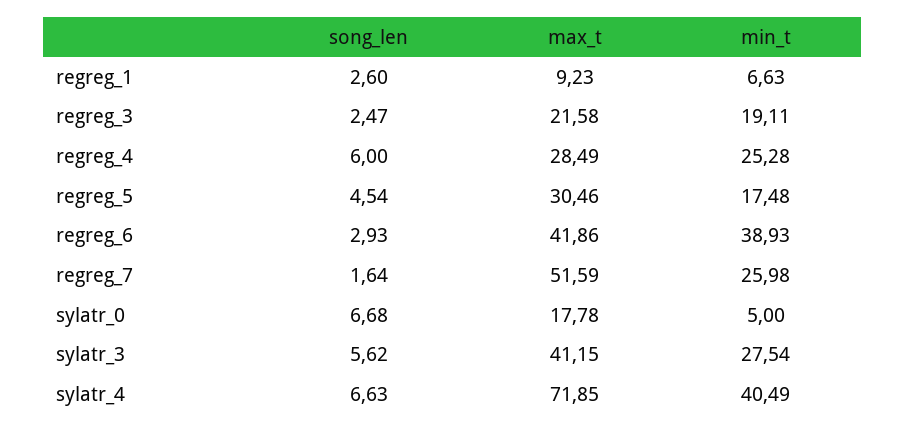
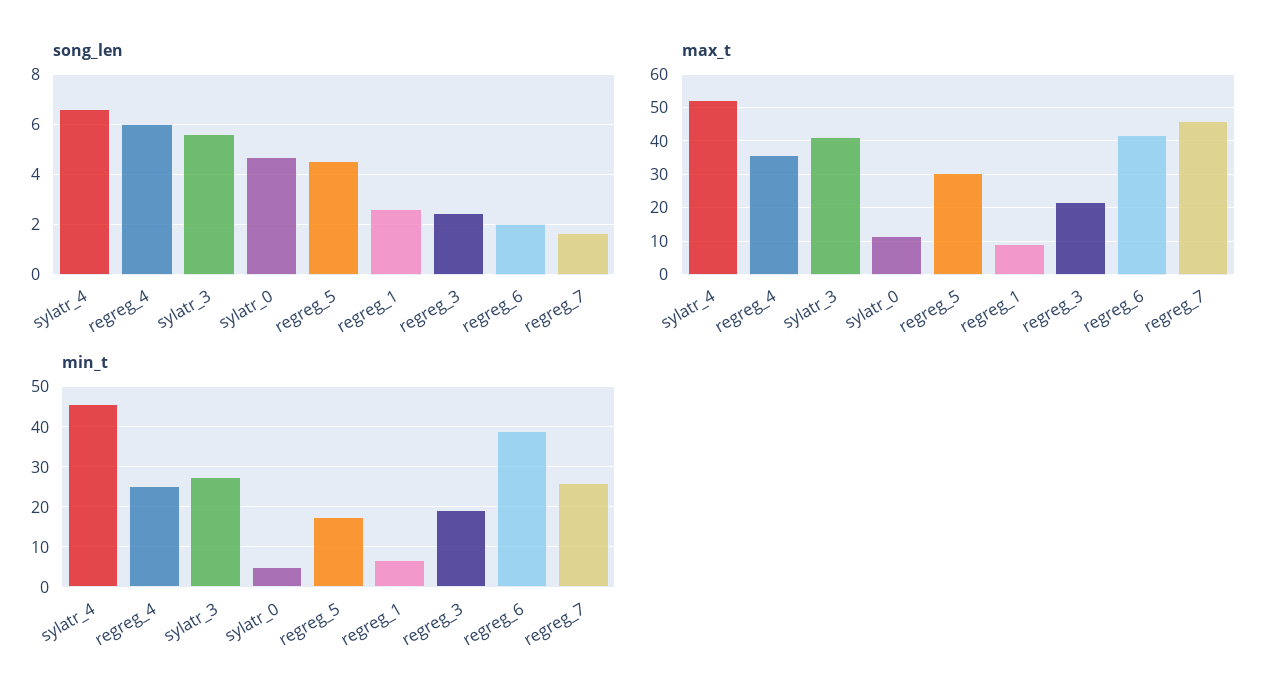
  {
    "song_len": {
      "regreg_1": 2.6,
      "regreg_3": 2.47,
      "regreg_4": 6,
      "regreg_5": 4.54,
-     "regreg_6": 2.93,
+     "regreg_6": 2,
      "regreg_7": 1.64,
-     "sylatr_0": 6.68,
+     "sylatr_0": 4.75,
      "sylatr_3": 5.62,
      "sylatr_4": 6.63
    },
    "max_t": {
      "regreg_1": 9.23,
      "regreg_3": 21.58,
-     "regreg_4": 28.49,
+     "regreg_4": 36,
      "regreg_5": 30.46,
      "regreg_6": 41.86,
-     "regreg_7": 51.59,
+     "regreg_7": 46,
-     "sylatr_0": 17.78,
+     "sylatr_0": 12,
      "sylatr_3": 41.15,
-     "sylatr_4": 71.85
+     "sylatr_4": 52
    },
    "min_t": {
      "regreg_1": 6.63,
      "regreg_3": 19.11,
      "regreg_4": 25.28,
      "regreg_5": 17.48,
      "regreg_6": 38.93,
      "regreg_7": 25.98,
      "sylatr_0": 5,
      "sylatr_3": 27.54,
-     "sylatr_4": 40.49
+     "sylatr_4": 46
    }
  }

